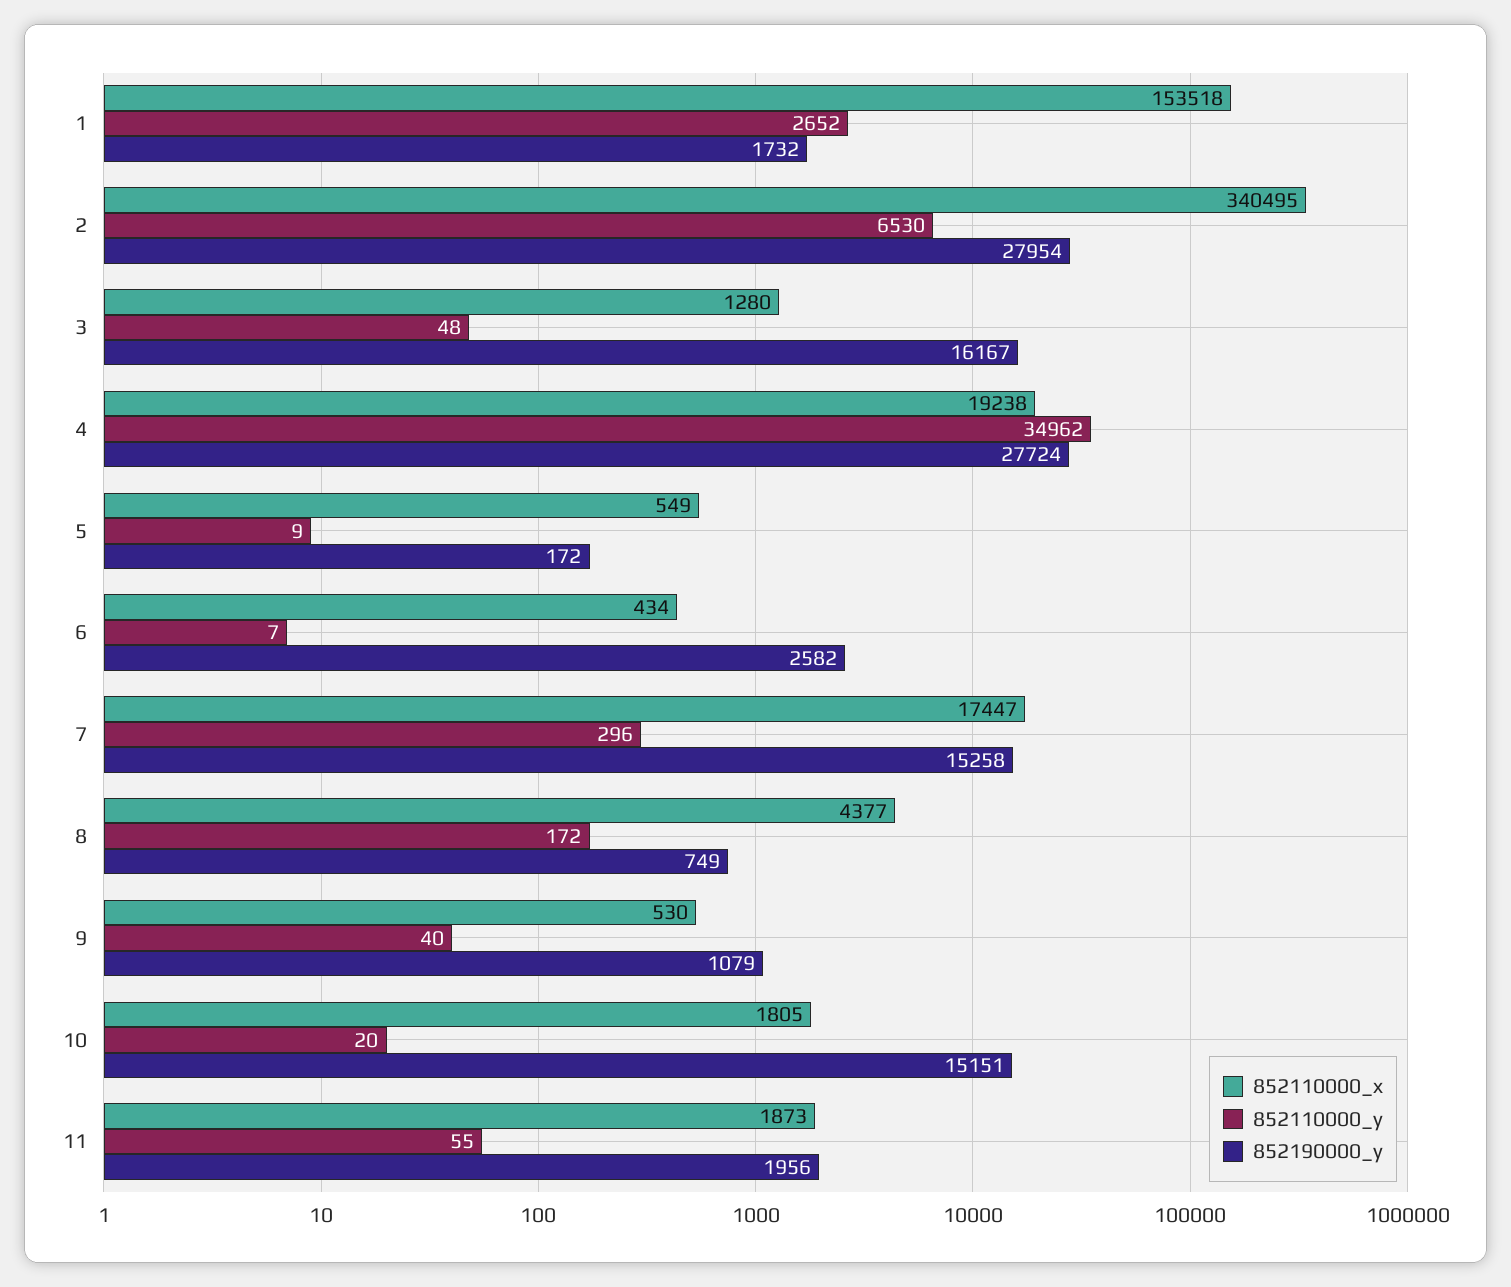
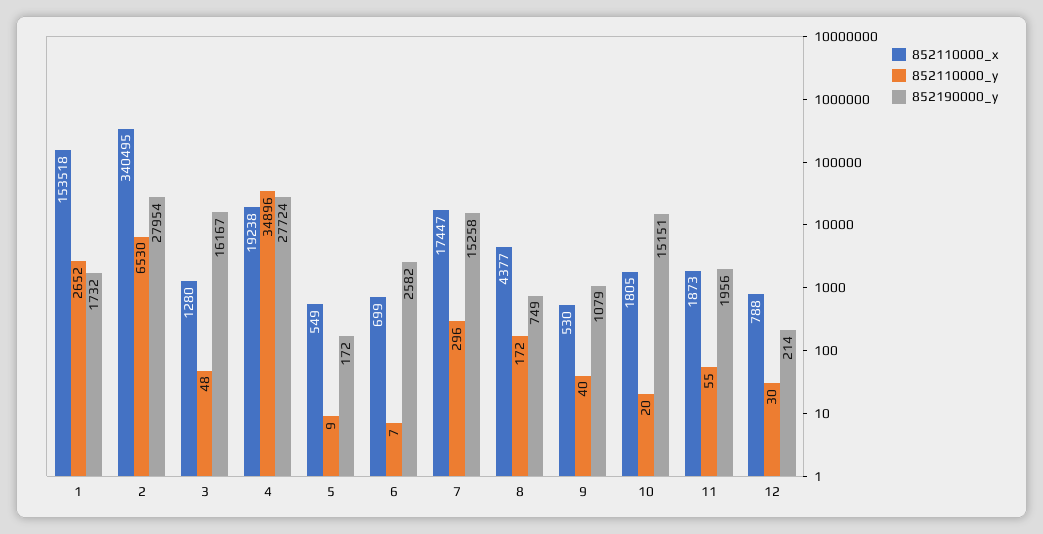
  {
    "852110000_x": {
      "1": 153518,
      "2": 340495,
      "3": 1280,
      "4": 19238,
      "5": 549,
-     "6": 434,
+     "6": 699,
      "7": 17447,
      "8": 4377,
      "9": 530,
      "10": 1805,
-     "11": 1873
+     "11": 1873,
+     "12": 788
    },
    "852110000_y": {
      "1": 2652,
      "2": 6530,
      "3": 48,
-     "4": 34962,
+     "4": 34896,
      "5": 9,
      "6": 7,
      "7": 296,
      "8": 172,
      "9": 40,
      "10": 20,
-     "11": 55
+     "11": 55,
+     "12": 30
    },
    "852190000_y": {
      "1": 1732,
      "2": 27954,
      "3": 16167,
      "4": 27724,
      "5": 172,
      "6": 2582,
      "7": 15258,
      "8": 749,
      "9": 1079,
      "10": 15151,
-     "11": 1956
+     "11": 1956,
+     "12": 214
    }
  }

